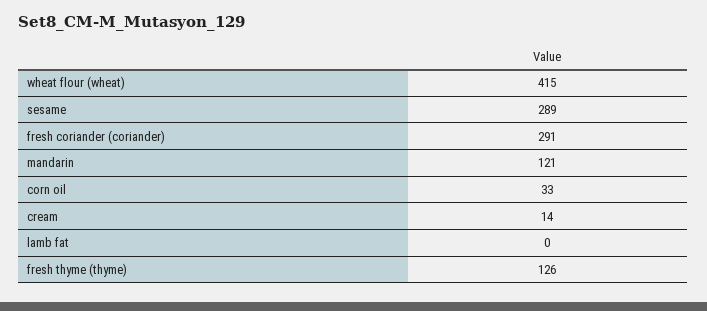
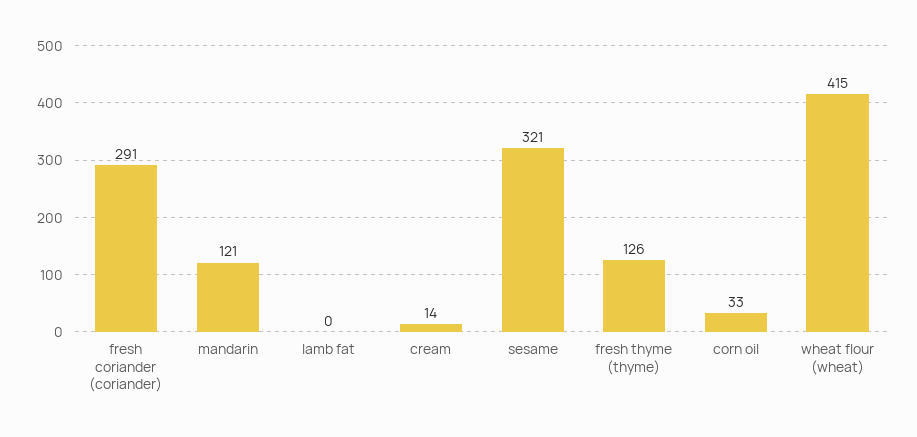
  {
    "wheat flour (wheat)": 415,
-   "sesame": 289,
+   "sesame": 321,
    "fresh coriander (coriander)": 291,
    "mandarin": 121,
    "corn oil": 33,
    "cream": 14,
    "lamb fat": 0,
    "fresh thyme (thyme)": 126
  }

